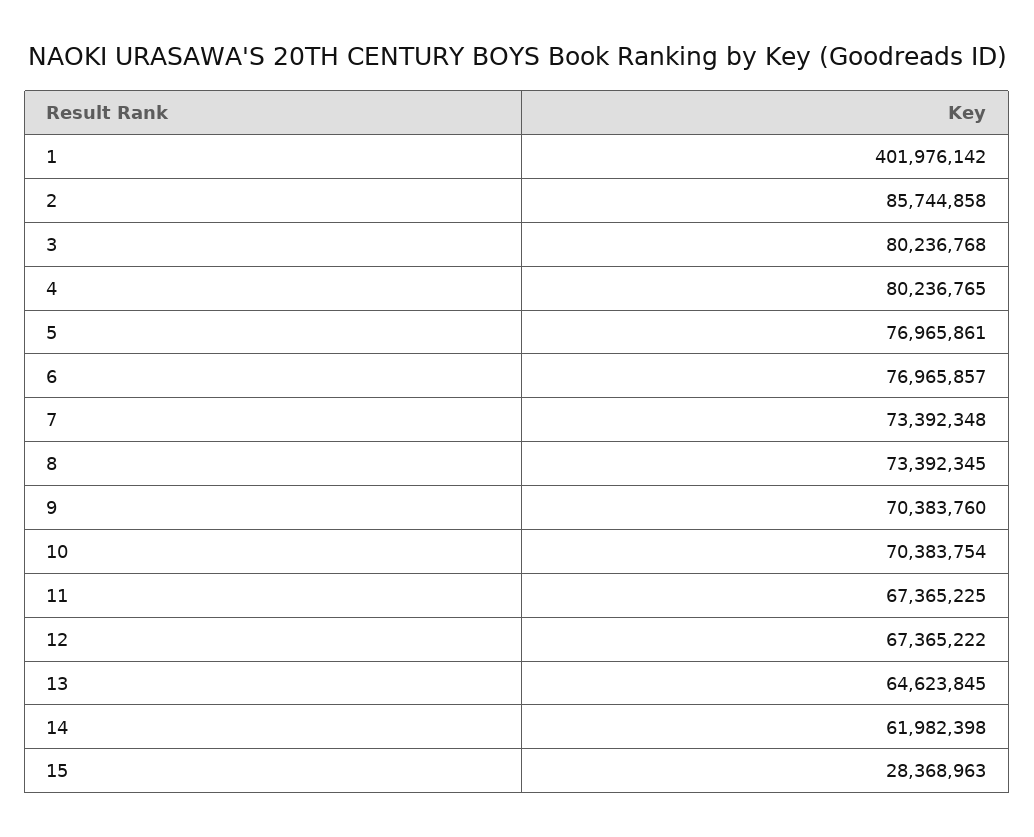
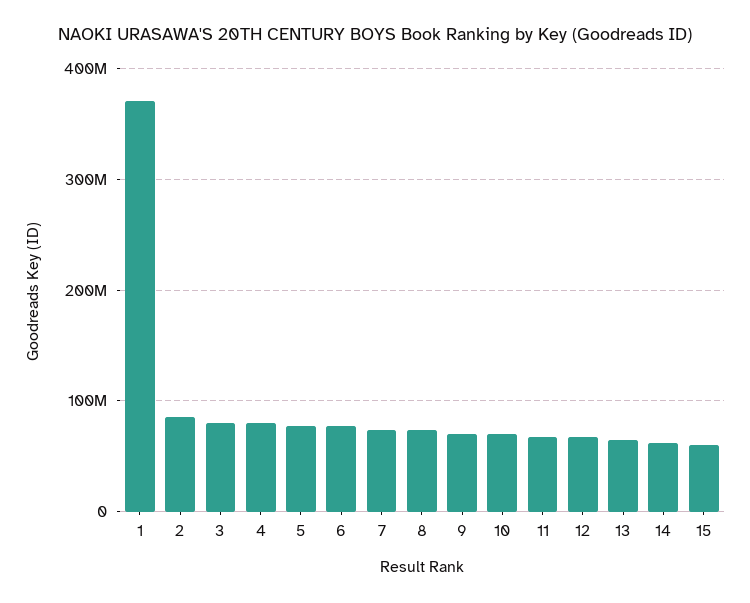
  {
-   "1": 401976142,
+   "1": 370000000,
    "2": 85744858,
    "3": 80236768,
    "4": 80236765,
    "5": 76965861,
    "6": 76965857,
    "7": 73392348,
    "8": 73392345,
    "9": 70383760,
    "10": 70383754,
    "11": 67365225,
    "12": 67365222,
    "13": 64623845,
    "14": 61982398,
-   "15": 28368963
+   "15": 60000000
  }

